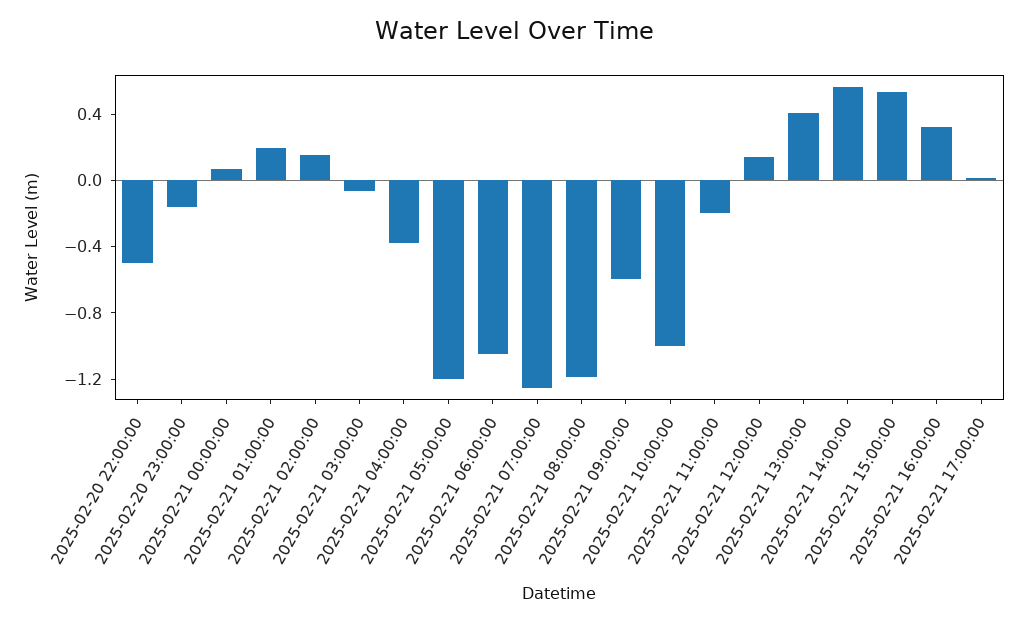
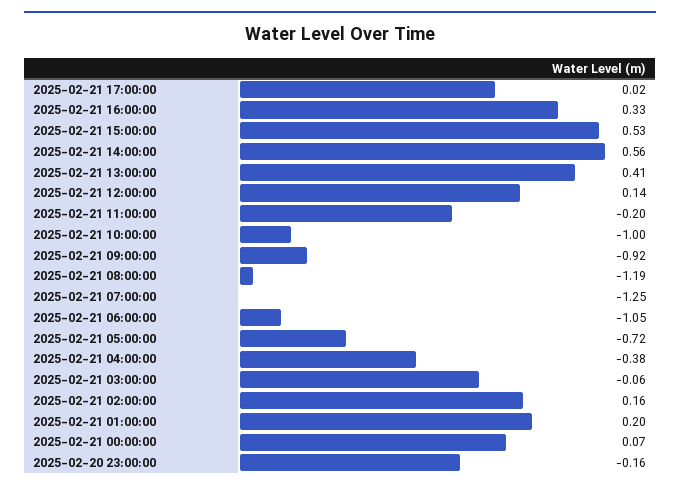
  {
-   "2025-02-20 22:00:00": -0.5,
    "2025-02-20 23:00:00": -0.16,
    "2025-02-21 00:00:00": 0.07,
    "2025-02-21 01:00:00": 0.2,
    "2025-02-21 02:00:00": 0.16,
    "2025-02-21 03:00:00": -0.06,
    "2025-02-21 04:00:00": -0.38,
-   "2025-02-21 05:00:00": -1.2,
+   "2025-02-21 05:00:00": -0.72,
    "2025-02-21 06:00:00": -1.05,
    "2025-02-21 07:00:00": -1.25,
    "2025-02-21 08:00:00": -1.19,
-   "2025-02-21 09:00:00": -0.6,
+   "2025-02-21 09:00:00": -0.92,
    "2025-02-21 10:00:00": -1,
    "2025-02-21 11:00:00": -0.2,
    "2025-02-21 12:00:00": 0.14,
    "2025-02-21 13:00:00": 0.41,
    "2025-02-21 14:00:00": 0.56,
    "2025-02-21 15:00:00": 0.53,
    "2025-02-21 16:00:00": 0.33,
    "2025-02-21 17:00:00": 0.02
  }

